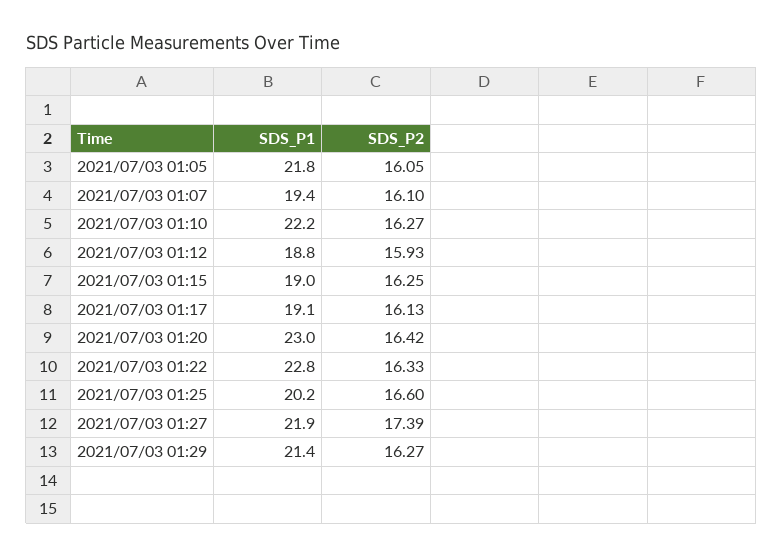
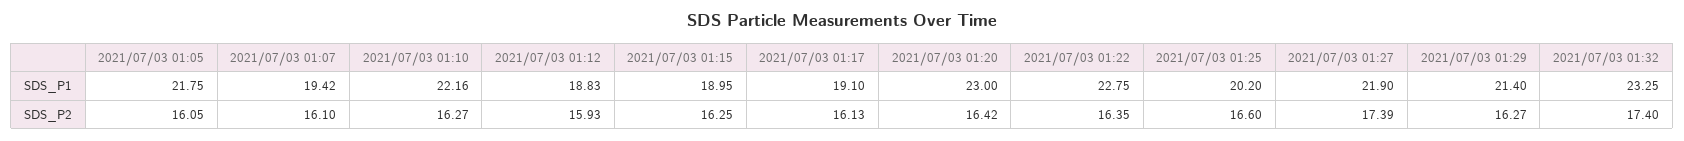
  {
    "SDS_P1": {
      "2021/07/03 01:05": 21.75,
      "2021/07/03 01:07": 19.42,
      "2021/07/03 01:10": 22.16,
      "2021/07/03 01:12": 18.83,
      "2021/07/03 01:15": 18.95,
      "2021/07/03 01:17": 19.1,
      "2021/07/03 01:20": 23,
      "2021/07/03 01:22": 22.75,
      "2021/07/03 01:25": 20.2,
      "2021/07/03 01:27": 21.9,
-     "2021/07/03 01:29": 21.4
+     "2021/07/03 01:29": 21.4,
+     "2021/07/03 01:32": 23.25
    },
    "SDS_P2": {
      "2021/07/03 01:05": 16.05,
      "2021/07/03 01:07": 16.1,
      "2021/07/03 01:10": 16.27,
      "2021/07/03 01:12": 15.93,
      "2021/07/03 01:15": 16.25,
      "2021/07/03 01:17": 16.13,
      "2021/07/03 01:20": 16.42,
-     "2021/07/03 01:22": 16.33,
+     "2021/07/03 01:22": 16.35,
      "2021/07/03 01:25": 16.6,
      "2021/07/03 01:27": 17.39,
-     "2021/07/03 01:29": 16.27
+     "2021/07/03 01:29": 16.27,
+     "2021/07/03 01:32": 17.4
    }
  }

